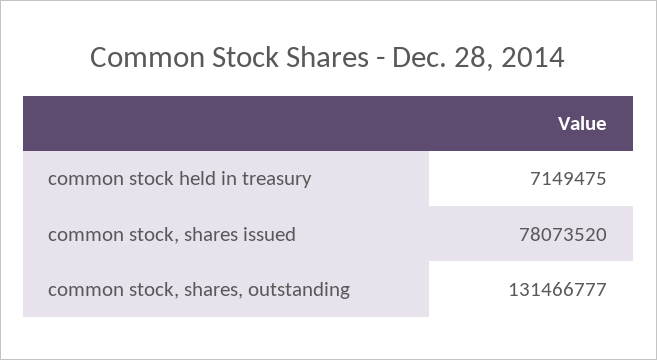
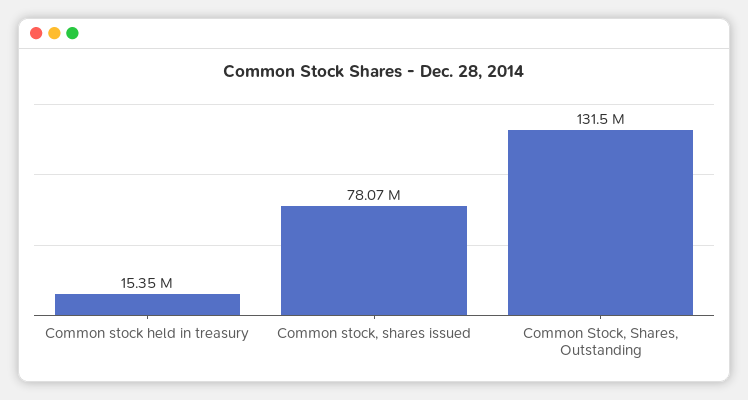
  {
-   "common stock held in treasury": 7149475,
+   "common stock held in treasury": 15350000,
    "common stock, shares issued": 78073520,
    "common stock, shares, outstanding": 131466777
  }

